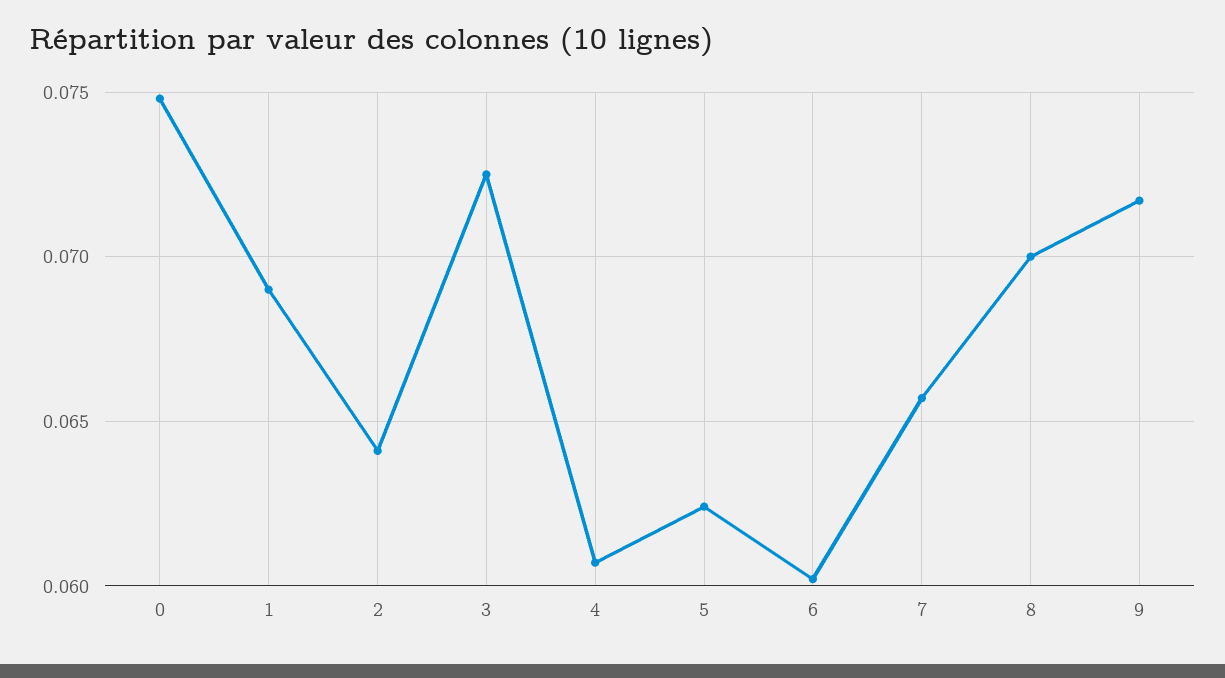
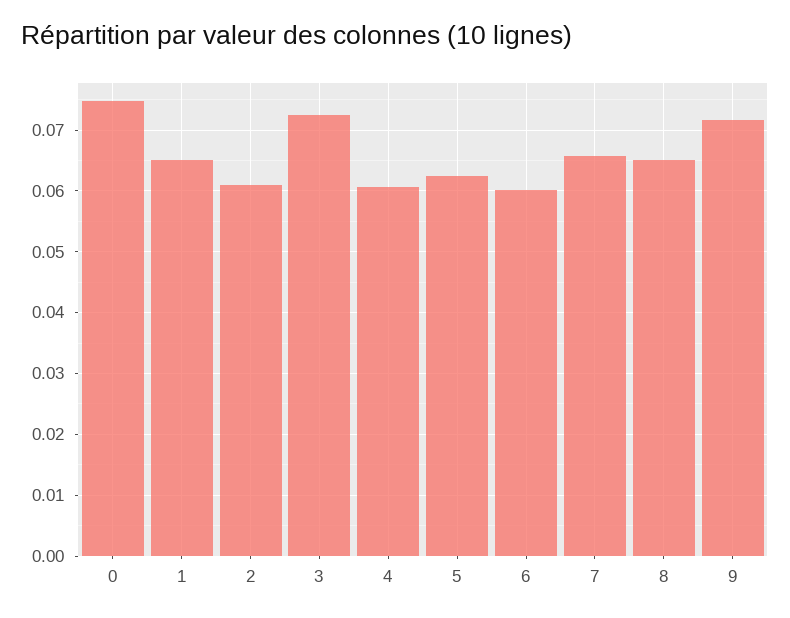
  {
    "0": 0.075,
-   "1": 0.069,
+   "1": 0.065,
-   "2": 0.064,
+   "2": 0.061,
    "3": 0.0725,
    "4": 0.0605,
    "5": 0.0625,
    "6": 0.06,
    "7": 0.0655,
-   "8": 0.07,
+   "8": 0.065,
    "9": 0.0715
  }

